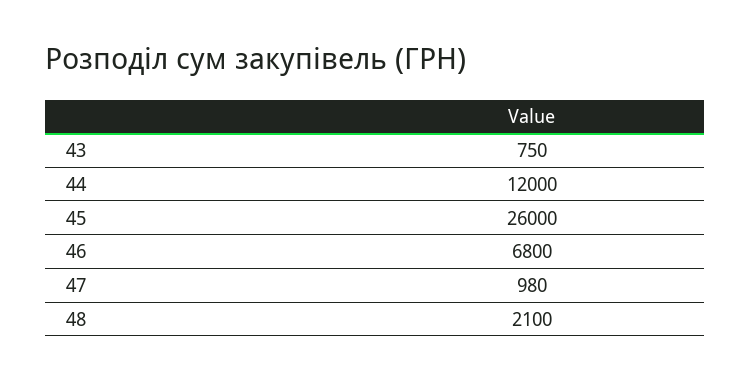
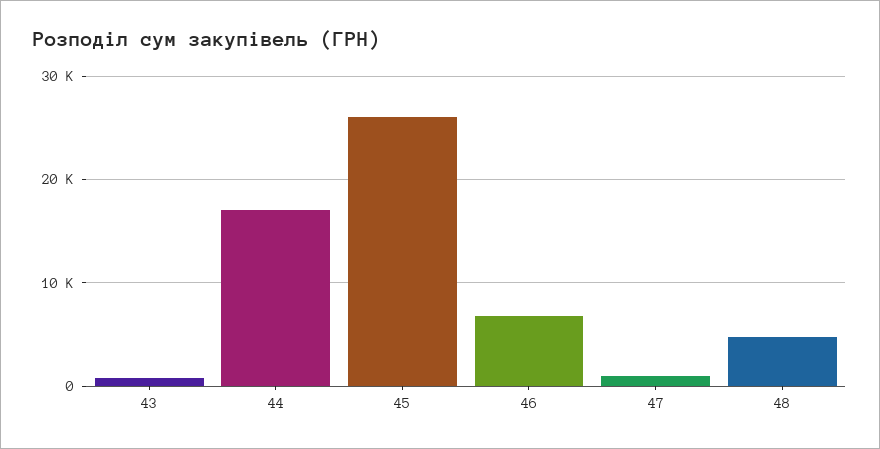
  {
    "43": 750,
-   "44": 12000,
+   "44": 17000,
    "45": 26000,
    "46": 6800,
    "47": 980,
-   "48": 2100
+   "48": 5000
  }

